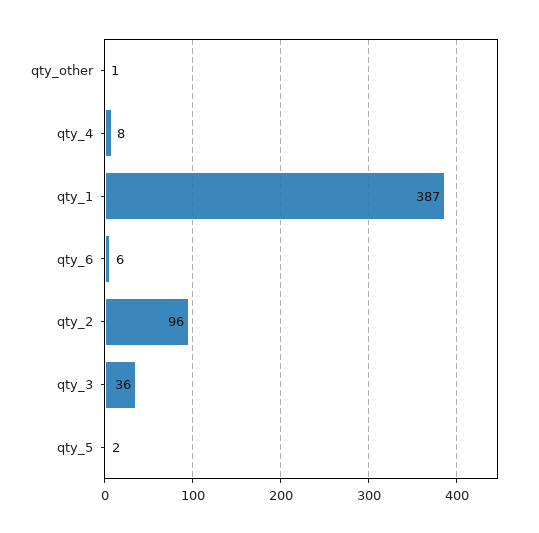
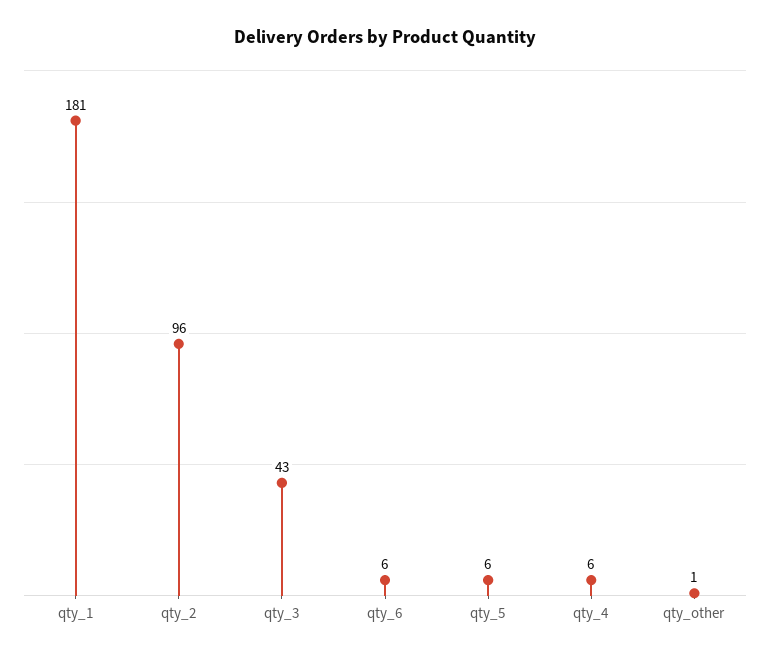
  {
    "qty_other": 1,
-   "qty_4": 8,
+   "qty_4": 6,
-   "qty_1": 387,
+   "qty_1": 181,
    "qty_6": 6,
    "qty_2": 96,
-   "qty_3": 36,
+   "qty_3": 43,
-   "qty_5": 2
+   "qty_5": 6
  }

